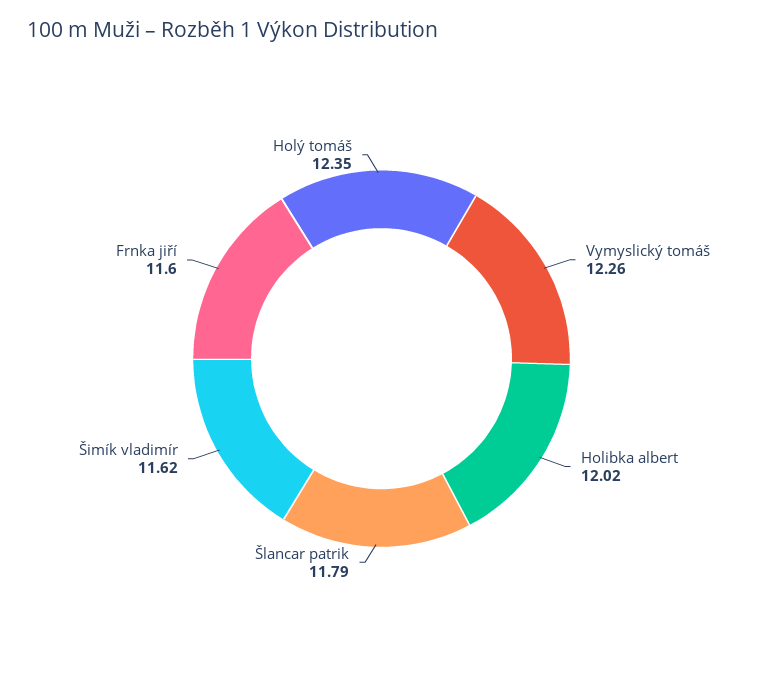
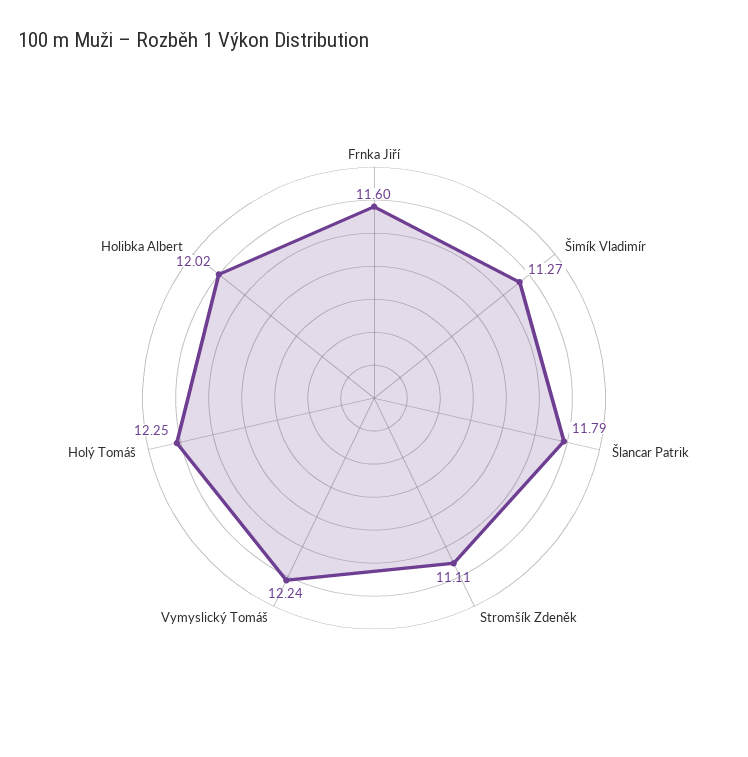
  {
-   "Vymyslický tomáš": 12.26,
+   "Vymyslický tomáš": 12.24,
    "Holibka albert": 12.02,
    "Šlancar patrik": 11.79,
-   "Šimík vladimír": 11.62,
+   "Šimík vladimír": 11.27,
    "Frnka jiří": 11.6,
-   "Holý tomáš": 12.35
+   "Holý tomáš": 12.25,
+   "Stromšík Zdeněk": 11.11
  }

